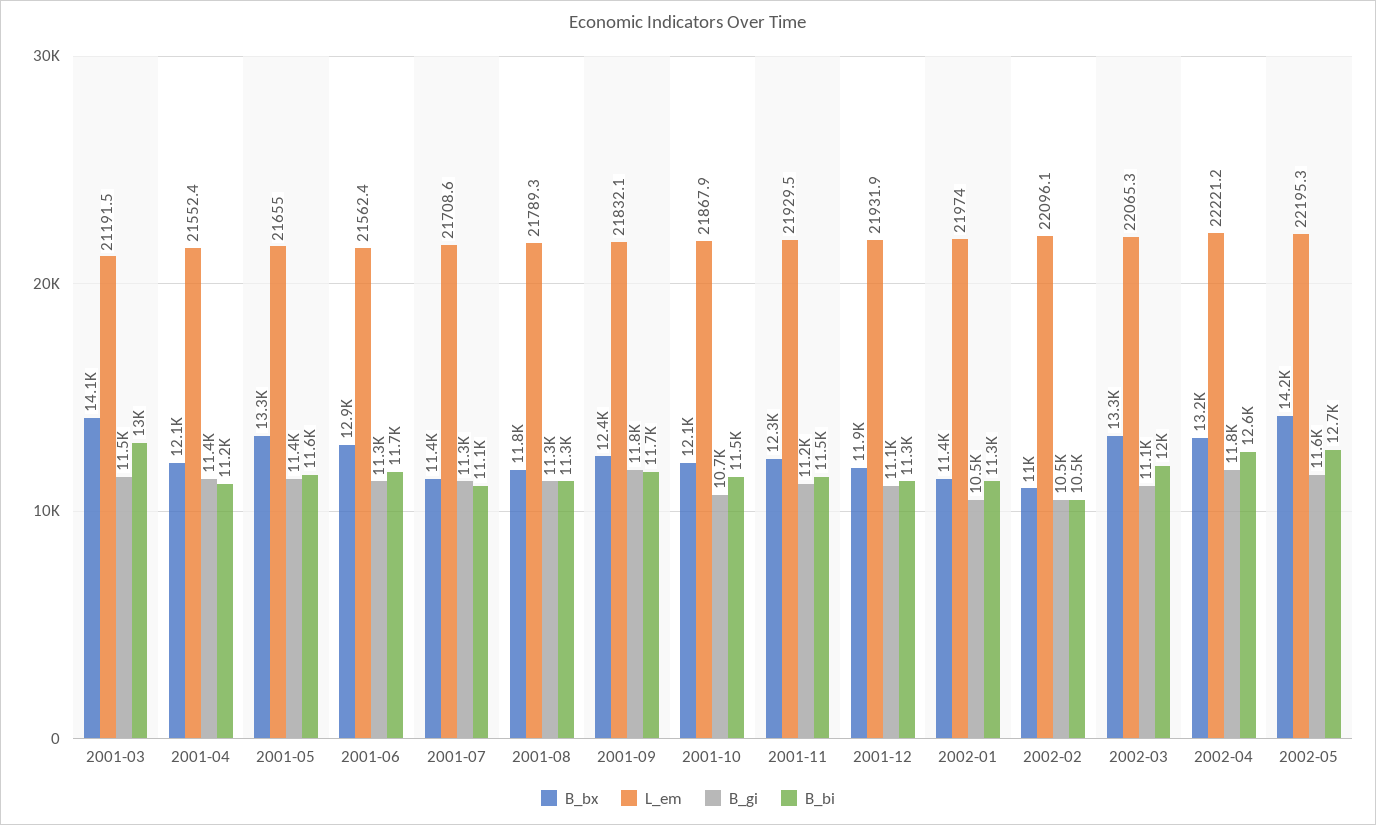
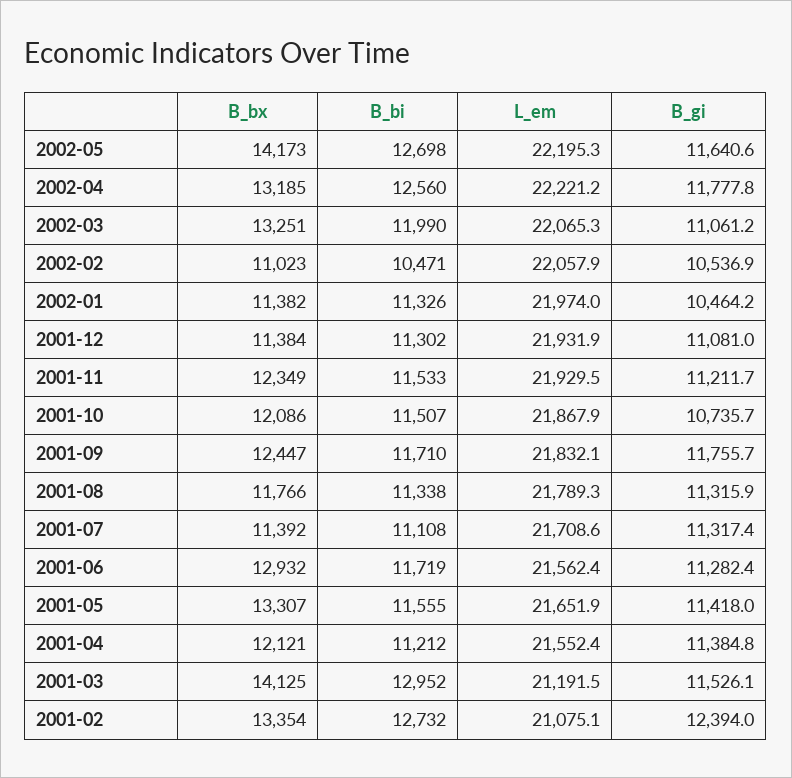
  {
    "B_bx": {
      "2001-03": 14125,
      "2001-04": 12121,
      "2001-05": 13307,
      "2001-06": 12932,
      "2001-07": 11392,
      "2001-08": 11766,
      "2001-09": 12447,
      "2001-10": 12086,
      "2001-11": 12349,
-     "2001-12": 11900,
+     "2001-12": 11384,
      "2002-01": 11382,
      "2002-02": 11023,
      "2002-03": 13251,
      "2002-04": 13185,
-     "2002-05": 14173
+     "2002-05": 14173,
+     "2001-02": 13354
    },
    "L_em": {
      "2001-03": 21191.5,
      "2001-04": 21552.4,
-     "2001-05": 21655,
+     "2001-05": 21651.9,
      "2001-06": 21562.4,
      "2001-07": 21708.6,
      "2001-08": 21789.3,
      "2001-09": 21832.1,
      "2001-10": 21867.9,
      "2001-11": 21929.5,
      "2001-12": 21931.9,
      "2002-01": 21974,
-     "2002-02": 22096.1,
+     "2002-02": 22057.9,
      "2002-03": 22065.3,
      "2002-04": 22221.2,
-     "2002-05": 22195.3
+     "2002-05": 22195.3,
+     "2001-02": 21075.1
    },
    "B_gi": {
      "2001-03": 11526.1,
      "2001-04": 11384.8,
      "2001-05": 11418,
      "2001-06": 11282.4,
      "2001-07": 11317.4,
      "2001-08": 11315.9,
      "2001-09": 11755.7,
      "2001-10": 10735.7,
      "2001-11": 11211.7,
      "2001-12": 11081,
      "2002-01": 10464.2,
      "2002-02": 10536.9,
      "2002-03": 11061.2,
      "2002-04": 11777.8,
-     "2002-05": 11640.6
+     "2002-05": 11640.6,
+     "2001-02": 12394
    },
    "B_bi": {
      "2001-03": 12952,
      "2001-04": 11212,
      "2001-05": 11555,
      "2001-06": 11719,
      "2001-07": 11108,
      "2001-08": 11338,
      "2001-09": 11710,
      "2001-10": 11507,
      "2001-11": 11533,
      "2001-12": 11302,
      "2002-01": 11326,
      "2002-02": 10471,
      "2002-03": 11990,
      "2002-04": 12560,
-     "2002-05": 12698
+     "2002-05": 12698,
+     "2001-02": 12732
    }
  }

